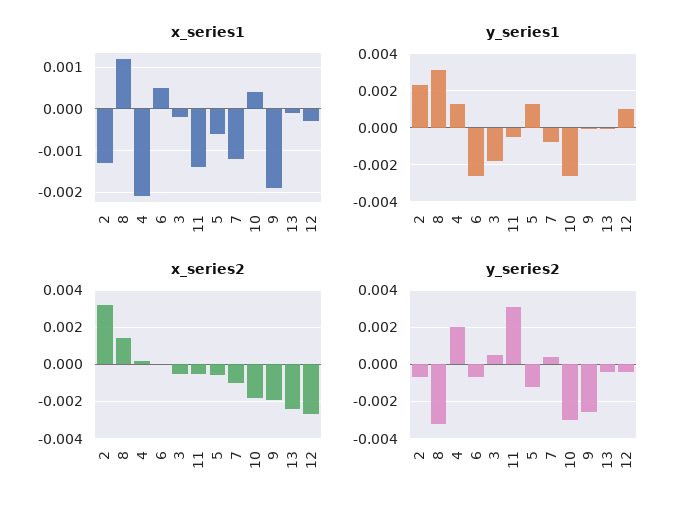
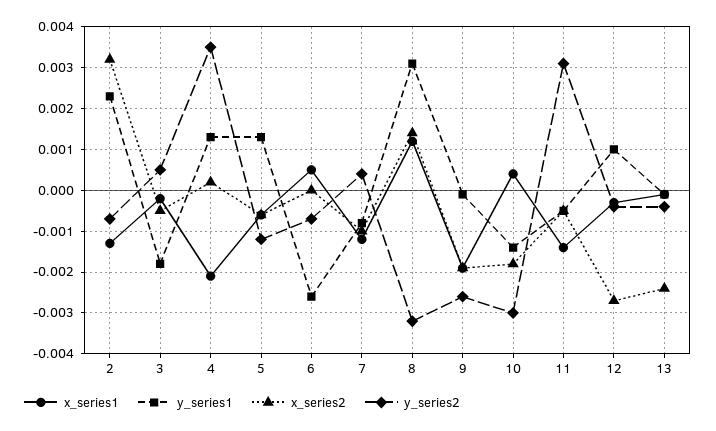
  {
    "x_series1": {
      "2": -0.0015,
      "8": 0.001,
      "4": -0.002,
      "6": 0.0005,
      "3": 0,
      "11": -0.0015,
      "5": -0.0005,
      "7": -0.001,
      "10": 0.0005,
      "9": -0.002,
      "13": 0,
      "12": -0.0005
    },
    "y_series1": {
      "2": 0.0025,
      "8": 0.003,
      "4": 0.0015,
      "6": -0.0025,
      "3": -0.002,
      "11": -0.0005,
      "5": 0.0015,
      "7": -0.001,
-     "10": -0.0025,
+     "10": -0.0015,
      "9": 0,
      "13": 0,
      "12": 0.001
    },
    "x_series2": {
      "2": 0.003,
      "8": 0.0015,
      "4": 0,
      "6": 0,
      "3": -0.0005,
      "11": -0.0005,
      "5": -0.0005,
      "7": -0.001,
      "10": -0.002,
      "9": -0.002,
      "13": -0.0025,
      "12": -0.0025
    },
    "y_series2": {
      "2": -0.0005,
      "8": -0.003,
-     "4": 0.002,
+     "4": 0.0035,
      "6": -0.0005,
      "3": 0.0005,
      "11": 0.003,
      "5": -0.001,
      "7": 0.0005,
      "10": -0.003,
      "9": -0.0025,
      "13": -0.0005,
      "12": -0.0005
    }
  }

